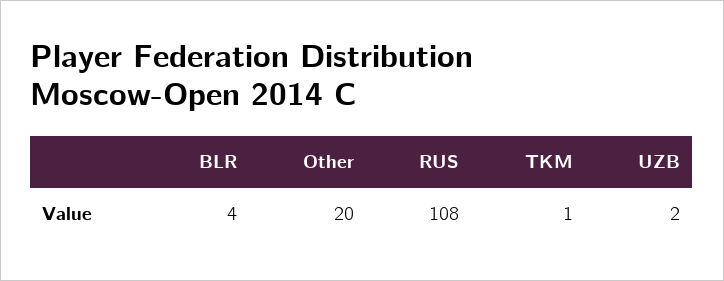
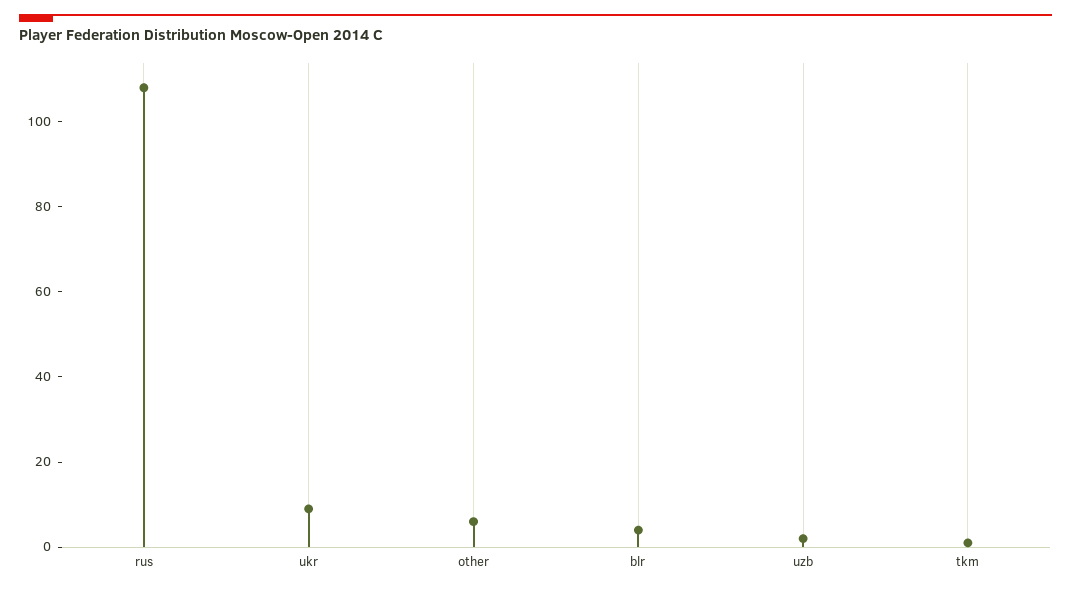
  {
    "BLR": 4,
-   "Other": 20,
+   "Other": 5,
    "RUS": 108,
    "TKM": 1,
-   "UZB": 2
+   "UZB": 2,
+   "ukr": 10
  }

